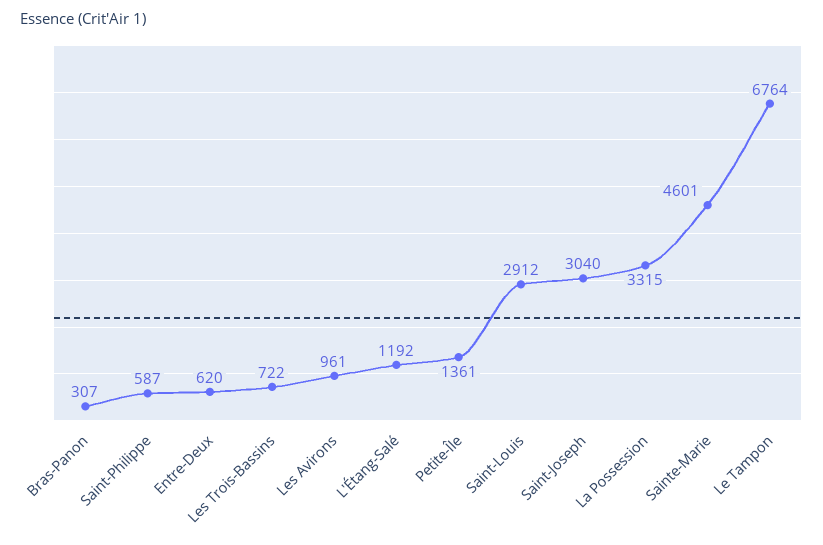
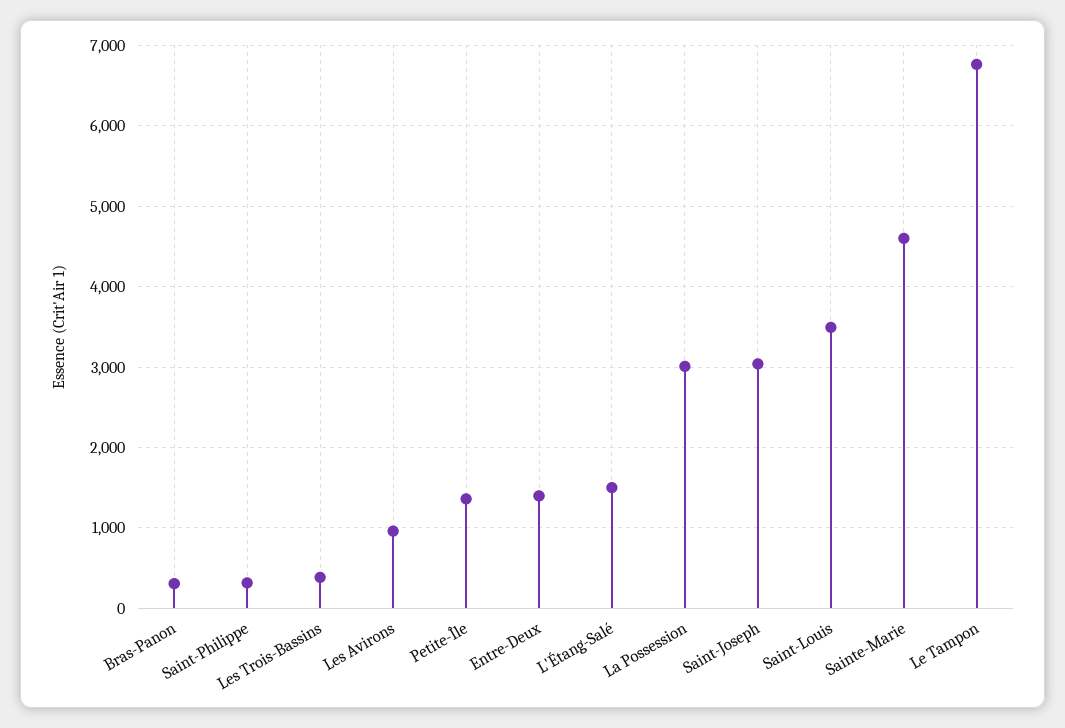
  {
    "Bras-Panon": 307,
-   "Saint-Philippe": 587,
+   "Saint-Philippe": 300,
-   "Entre-Deux": 620,
+   "Entre-Deux": 1400,
-   "Les Trois-Bassins": 722,
+   "Les Trois-Bassins": 400,
    "Les Avirons": 961,
-   "L'Étang-Salé": 1192,
+   "L'Étang-Salé": 1500,
    "Petite-Île": 1361,
-   "Saint-Louis": 2912,
+   "Saint-Louis": 3500,
    "Saint-Joseph": 3040,
-   "La Possession": 3315,
+   "La Possession": 3000,
    "Sainte-Marie": 4601,
    "Le Tampon": 6764
  }

